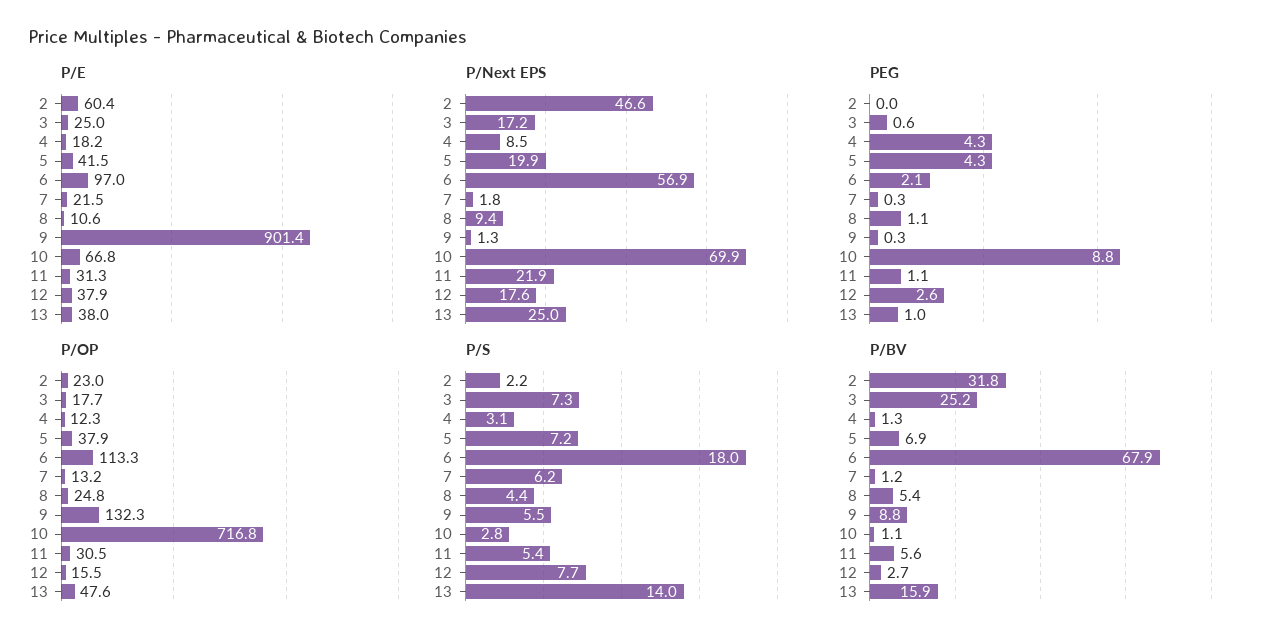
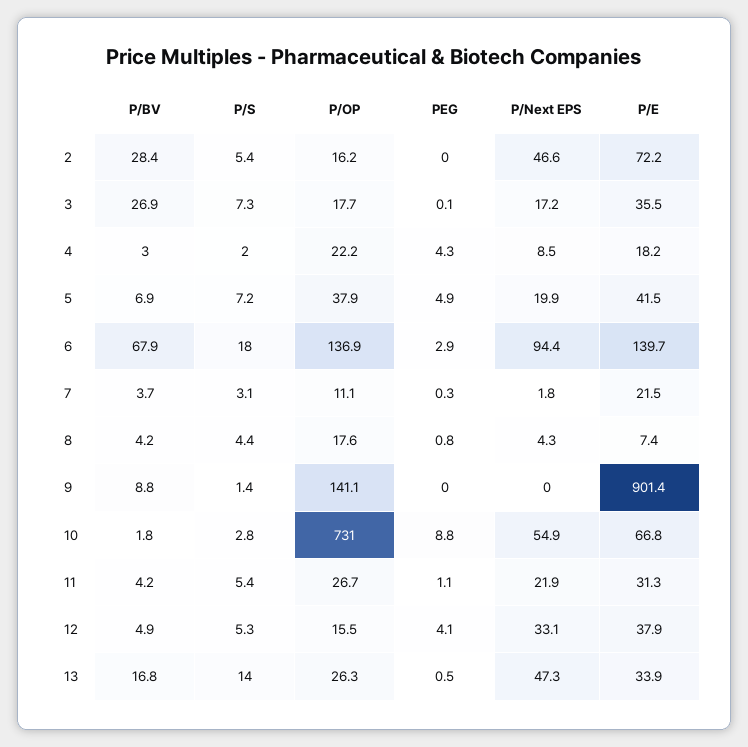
  {
    "P/E": {
-     "2": 60.4,
+     "2": 72.2,
-     "3": 25,
+     "3": 35.5,
      "4": 18.2,
      "5": 41.5,
-     "6": 97,
+     "6": 139.7,
      "7": 21.5,
-     "8": 10.6,
+     "8": 7.4,
      "9": 901.4,
      "10": 66.8,
      "11": 31.3,
      "12": 37.9,
-     "13": 38
+     "13": 33.9
    },
    "P/Next EPS": {
      "2": 46.6,
      "3": 17.2,
      "4": 8.5,
      "5": 19.9,
-     "6": 56.9,
+     "6": 94.4,
      "7": 1.8,
-     "8": 9.4,
+     "8": 4.3,
-     "9": 1.3,
+     "9": 0,
-     "10": 69.9,
+     "10": 54.9,
      "11": 21.9,
-     "12": 17.6,
+     "12": 33.1,
-     "13": 25
+     "13": 47.3
    },
    "PEG": {
      "2": 0,
-     "3": 0.6,
+     "3": 0.1,
      "4": 4.3,
-     "5": 4.3,
+     "5": 4.9,
-     "6": 2.1,
+     "6": 2.9,
      "7": 0.3,
-     "8": 1.1,
+     "8": 0.8,
-     "9": 0.3,
+     "9": 0,
      "10": 8.8,
      "11": 1.1,
-     "12": 2.6,
+     "12": 4.1,
-     "13": 1
+     "13": 0.5
    },
    "P/OP": {
-     "2": 23,
+     "2": 16.2,
      "3": 17.7,
-     "4": 12.3,
+     "4": 22.2,
      "5": 37.9,
-     "6": 113.3,
+     "6": 136.9,
-     "7": 13.2,
+     "7": 11.1,
-     "8": 24.8,
+     "8": 17.6,
-     "9": 132.3,
+     "9": 141.1,
-     "10": 716.8,
+     "10": 731,
-     "11": 30.5,
+     "11": 26.7,
      "12": 15.5,
-     "13": 47.6
+     "13": 26.3
    },
    "P/S": {
-     "2": 2.2,
+     "2": 5.4,
      "3": 7.3,
-     "4": 3.1,
+     "4": 2,
      "5": 7.2,
      "6": 18,
-     "7": 6.2,
+     "7": 3.1,
      "8": 4.4,
-     "9": 5.5,
+     "9": 1.4,
      "10": 2.8,
      "11": 5.4,
-     "12": 7.7,
+     "12": 5.3,
      "13": 14
    },
    "P/BV": {
-     "2": 31.8,
+     "2": 28.4,
-     "3": 25.2,
+     "3": 26.9,
-     "4": 1.3,
+     "4": 3,
      "5": 6.9,
      "6": 67.9,
-     "7": 1.2,
+     "7": 3.7,
-     "8": 5.4,
+     "8": 4.2,
      "9": 8.8,
-     "10": 1.1,
+     "10": 1.8,
-     "11": 5.6,
+     "11": 4.2,
-     "12": 2.7,
+     "12": 4.9,
-     "13": 15.9
+     "13": 16.8
    }
  }

